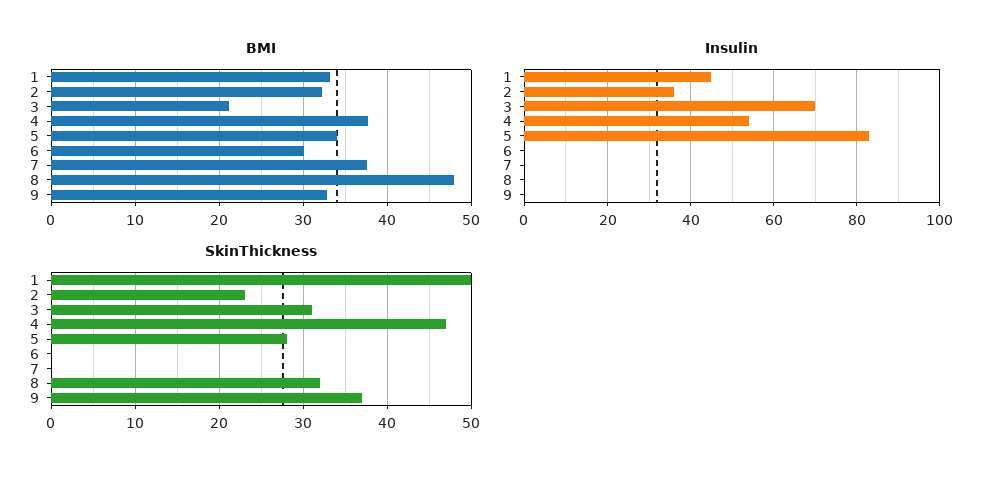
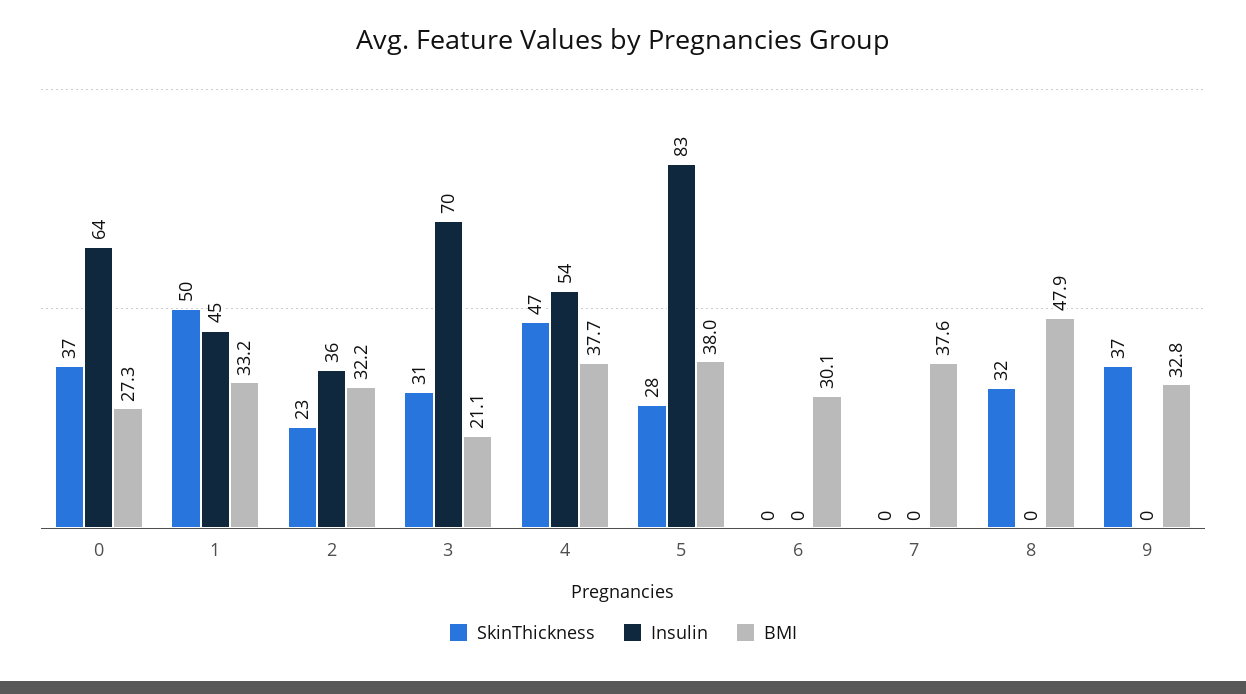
  {
    "BMI": {
      "1": 33.2,
      "2": 32.2,
      "3": 21.1,
      "4": 37.7,
-     "5": 34,
+     "5": 38,
      "6": 30.1,
      "7": 37.6,
      "8": 47.9,
-     "9": 32.8
+     "9": 32.8,
+     "0": 27.3
    },
    "Insulin": {
      "1": 45,
      "2": 36,
      "3": 70,
      "4": 54,
      "5": 83,
      "6": 0,
      "7": 0,
      "8": 0,
-     "9": 0
+     "9": 0,
+     "0": 64
    },
    "SkinThickness": {
      "1": 50,
      "2": 23,
      "3": 31,
      "4": 47,
      "5": 28,
      "6": 0,
      "7": 0,
      "8": 32,
-     "9": 37
+     "9": 37,
+     "0": 37
    }
  }

